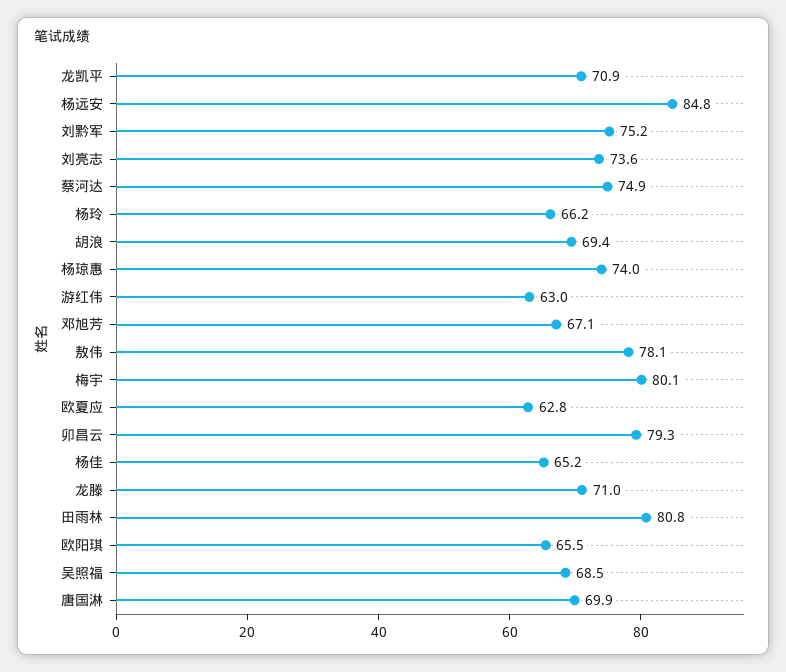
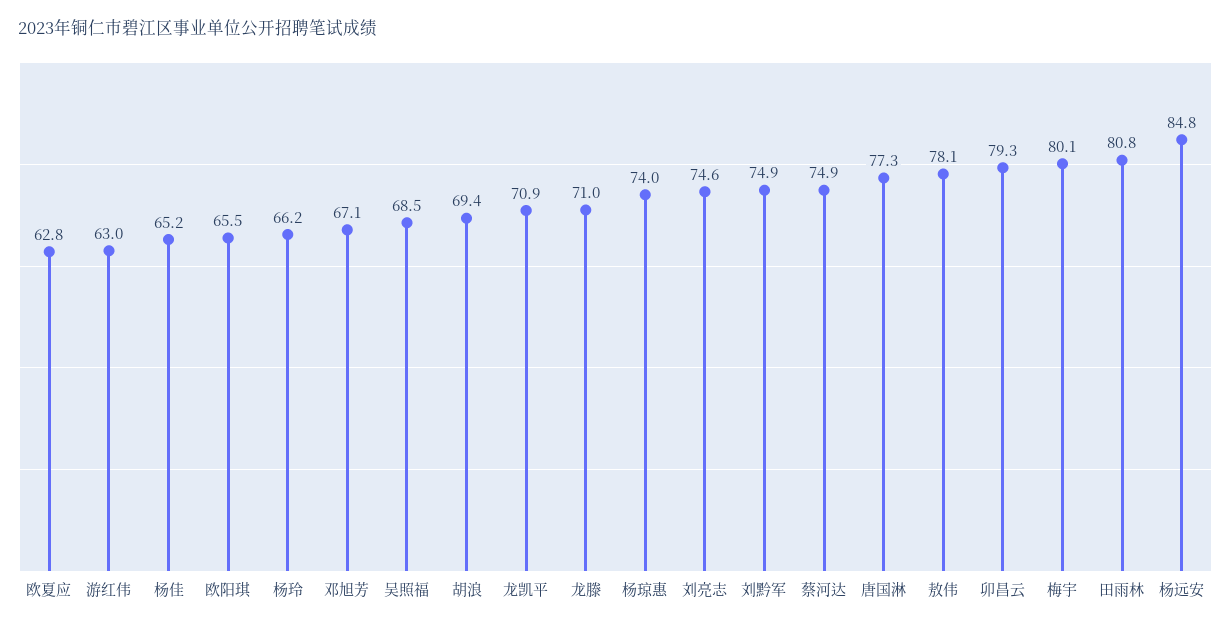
  {
    "龙凯平": 70.9,
    "杨远安": 84.8,
-   "刘黔军": 75.2,
+   "刘黔军": 74.9,
-   "刘亮志": 73.6,
+   "刘亮志": 74.6,
    "蔡河达": 74.9,
    "杨玲": 66.2,
    "胡浪": 69.4,
    "杨琼惠": 74,
    "游红伟": 63,
    "邓旭芳": 67.1,
    "敖伟": 78.1,
    "梅宇": 80.1,
    "欧夏应": 62.8,
    "卯昌云": 79.3,
    "杨佳": 65.2,
    "龙滕": 71,
    "田雨林": 80.8,
    "欧阳琪": 65.5,
    "吴照福": 68.5,
-   "唐国淋": 69.9
+   "唐国淋": 77.3
  }

